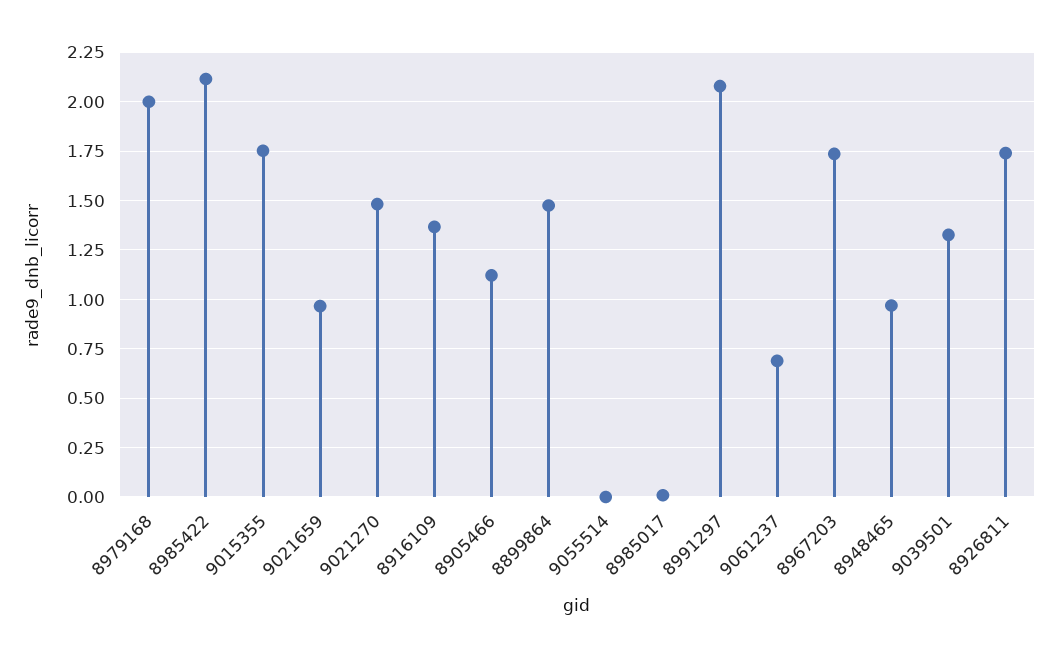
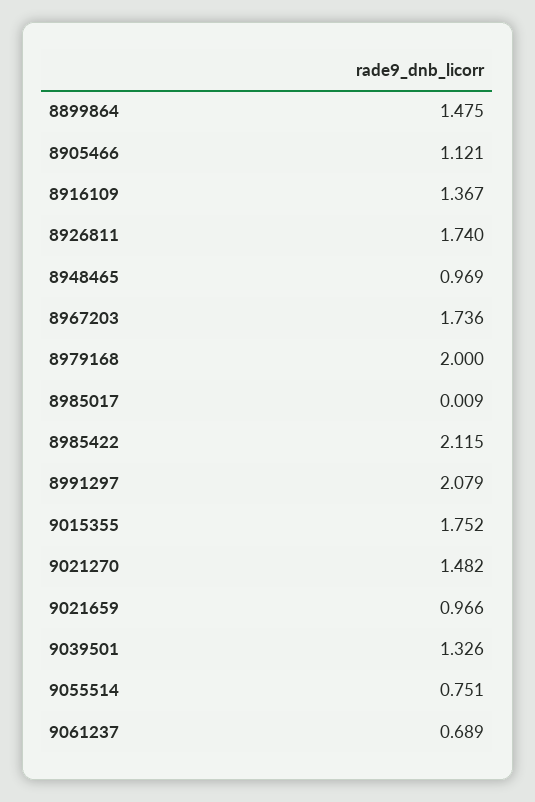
  {
    "8979168": 2,
    "8985422": 2.115,
    "9015355": 1.752,
    "9021659": 0.966,
    "9021270": 1.482,
    "8916109": 1.367,
    "8905466": 1.121,
    "8899864": 1.475,
-   "9055514": 0,
+   "9055514": 0.751,
    "8985017": 0.009,
    "8991297": 2.079,
    "9061237": 0.689,
    "8967203": 1.736,
    "8948465": 0.969,
    "9039501": 1.326,
    "8926811": 1.74
  }

